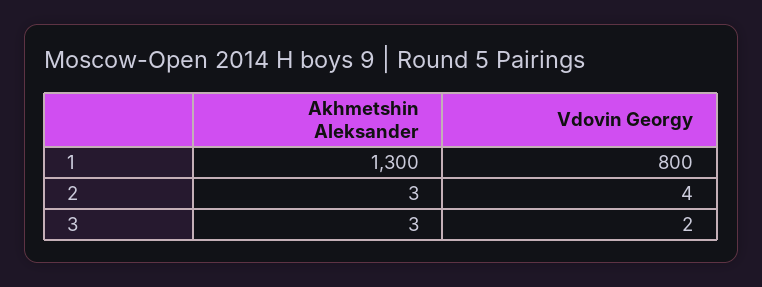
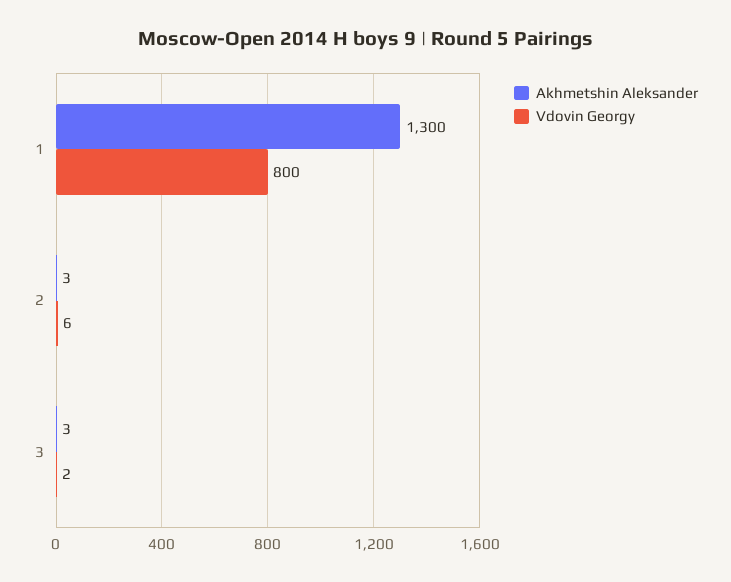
  {
    "Akhmetshin Aleksander": {
      "1": 1300,
      "2": 3,
      "3": 3
    },
    "Vdovin Georgy": {
      "1": 800,
-     "2": 4,
+     "2": 6,
      "3": 2
    }
  }

